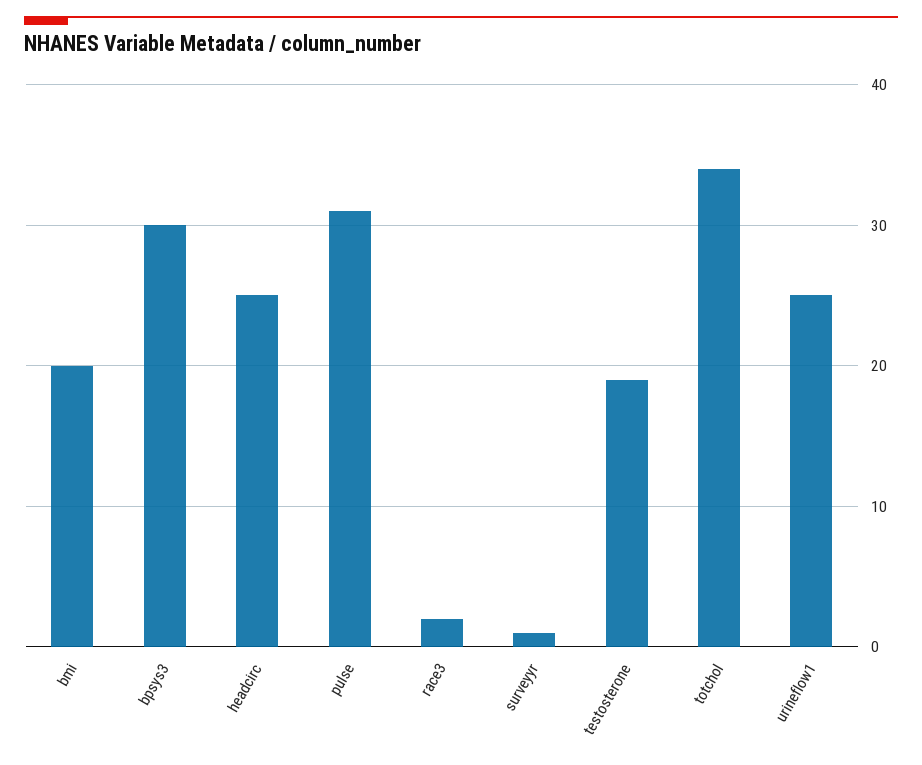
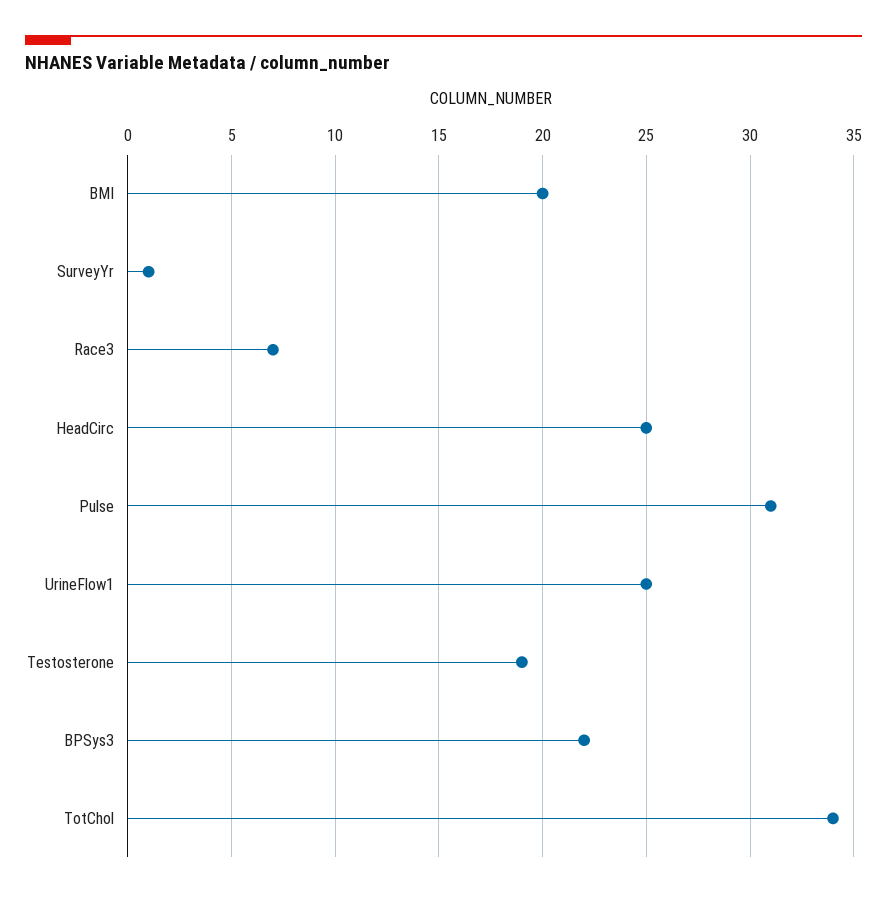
  {
    "bmi": 20,
-   "bpsys3": 30,
+   "bpsys3": 22,
    "headcirc": 25,
    "pulse": 31,
-   "race3": 2,
+   "race3": 7,
    "surveyyr": 1,
    "testosterone": 19,
    "totchol": 34,
    "urineflow1": 25
  }

